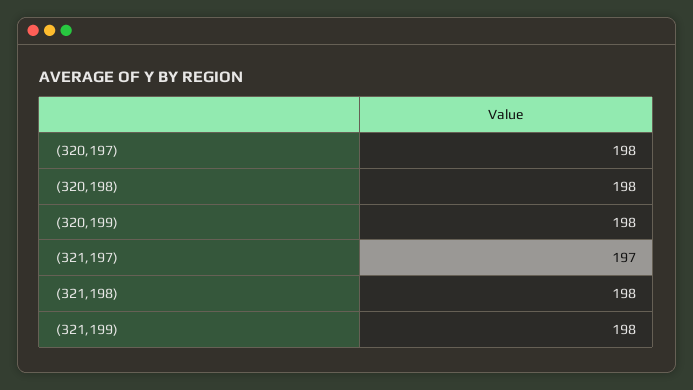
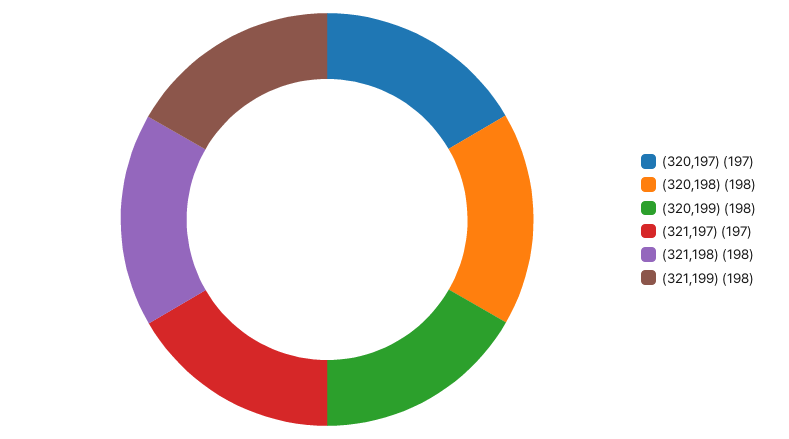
  {
-   "(320,197)": 198,
+   "(320,197)": 197,
    "(320,198)": 198,
    "(320,199)": 198,
    "(321,197)": 197,
    "(321,198)": 198,
    "(321,199)": 198
  }

